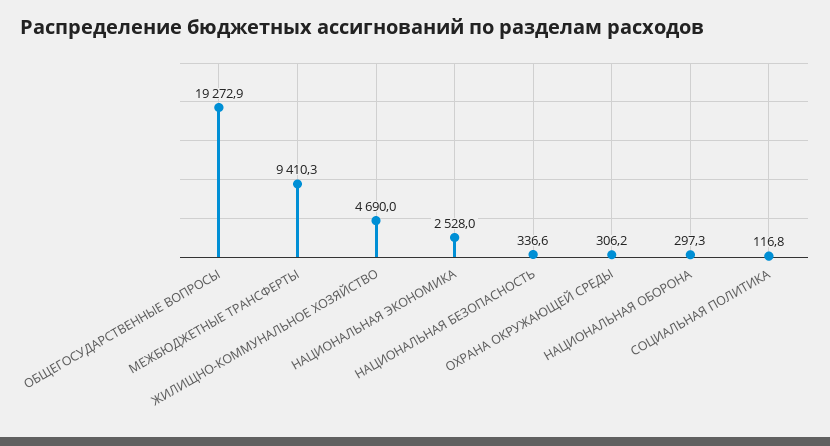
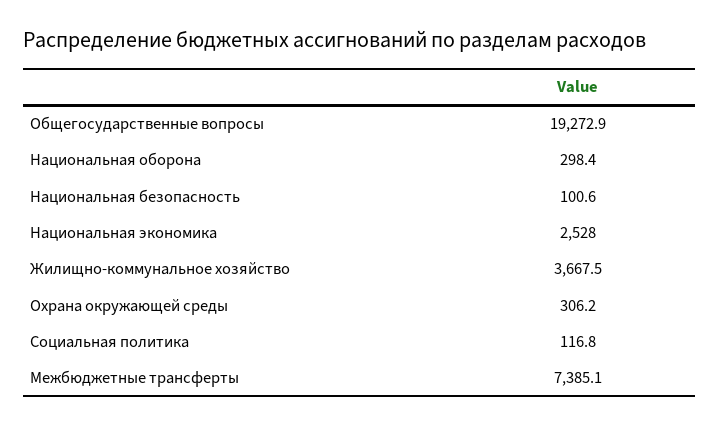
  {
    "ОБЩЕГОСУДАРСТВЕННЫЕ ВОПРОСЫ": 19272.9,
-   "МЕЖБЮДЖЕТНЫЕ ТРАНСФЕРТЫ": 9410.3,
+   "МЕЖБЮДЖЕТНЫЕ ТРАНСФЕРТЫ": 7385.1,
-   "ЖИЛИЩНО-КОММУНАЛЬНОЕ ХОЗЯЙСТВО": 4690,
+   "ЖИЛИЩНО-КОММУНАЛЬНОЕ ХОЗЯЙСТВО": 3667.5,
    "НАЦИОНАЛЬНАЯ ЭКОНОМИКА": 2528,
-   "НАЦИОНАЛЬНАЯ БЕЗОПАСНОСТЬ": 336.6,
+   "НАЦИОНАЛЬНАЯ БЕЗОПАСНОСТЬ": 100.6,
    "ОХРАНА ОКРУЖАЮЩЕЙ СРЕДЫ": 306.2,
-   "НАЦИОНАЛЬНАЯ ОБОРОНА": 297.3,
+   "НАЦИОНАЛЬНАЯ ОБОРОНА": 298.4,
    "СОЦИАЛЬНАЯ ПОЛИТИКА": 116.8
  }

